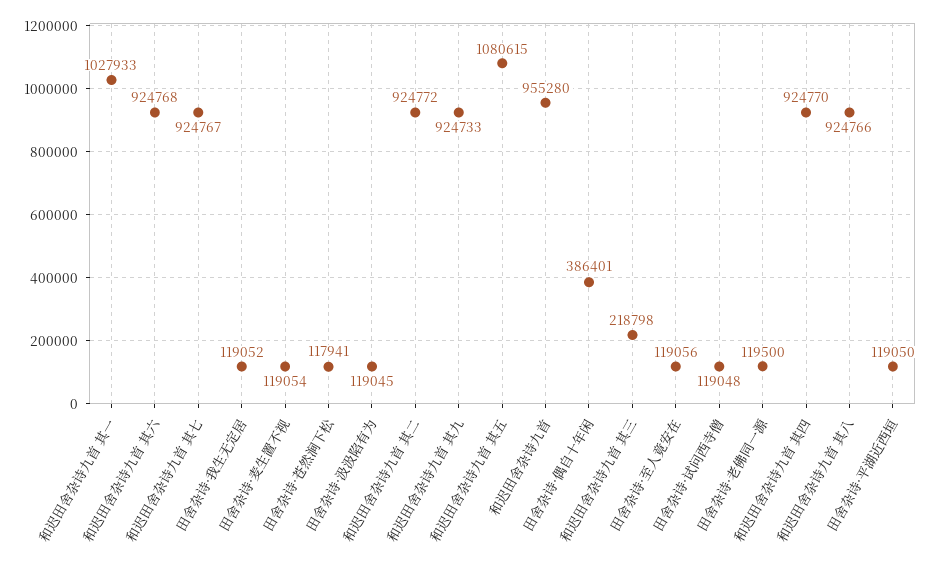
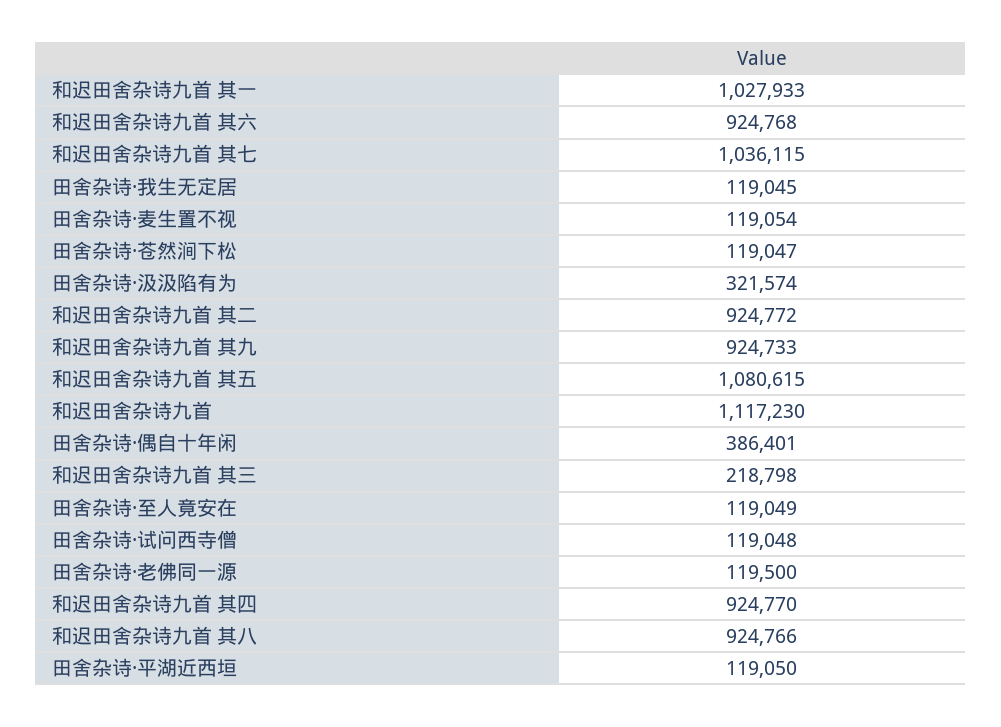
  {
    "和迟田舍杂诗九首 其一": 1027933,
    "和迟田舍杂诗九首 其六": 924768,
-   "和迟田舍杂诗九首 其七": 924767,
+   "和迟田舍杂诗九首 其七": 1036115,
-   "田舍杂诗·我生无定居": 119052,
+   "田舍杂诗·我生无定居": 119045,
    "田舍杂诗·麦生置不视": 119054,
-   "田舍杂诗·苍然涧下松": 117941,
+   "田舍杂诗·苍然涧下松": 119047,
-   "田舍杂诗·汲汲陷有为": 119045,
+   "田舍杂诗·汲汲陷有为": 321574,
    "和迟田舍杂诗九首 其二": 924772,
    "和迟田舍杂诗九首 其九": 924733,
    "和迟田舍杂诗九首 其五": 1080615,
-   "和迟田舍杂诗九首": 955280,
+   "和迟田舍杂诗九首": 1117230,
    "田舍杂诗·偶自十年闲": 386401,
    "和迟田舍杂诗九首 其三": 218798,
-   "田舍杂诗·至人竟安在": 119056,
+   "田舍杂诗·至人竟安在": 119049,
    "田舍杂诗·试问西寺僧": 119048,
    "田舍杂诗·老佛同一源": 119500,
    "和迟田舍杂诗九首 其四": 924770,
    "和迟田舍杂诗九首 其八": 924766,
    "田舍杂诗·平湖近西垣": 119050
  }

